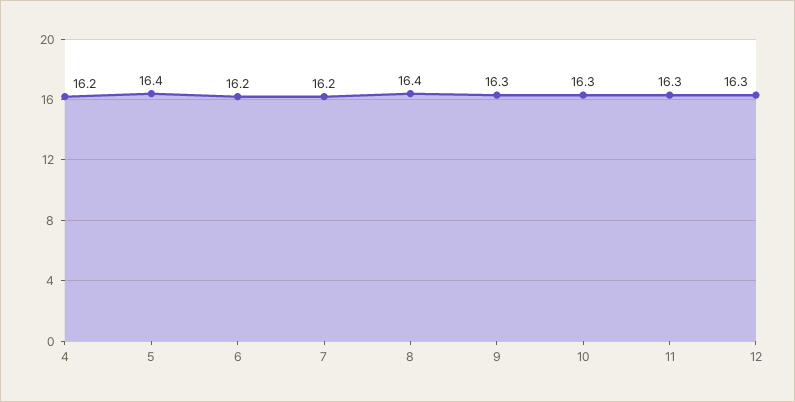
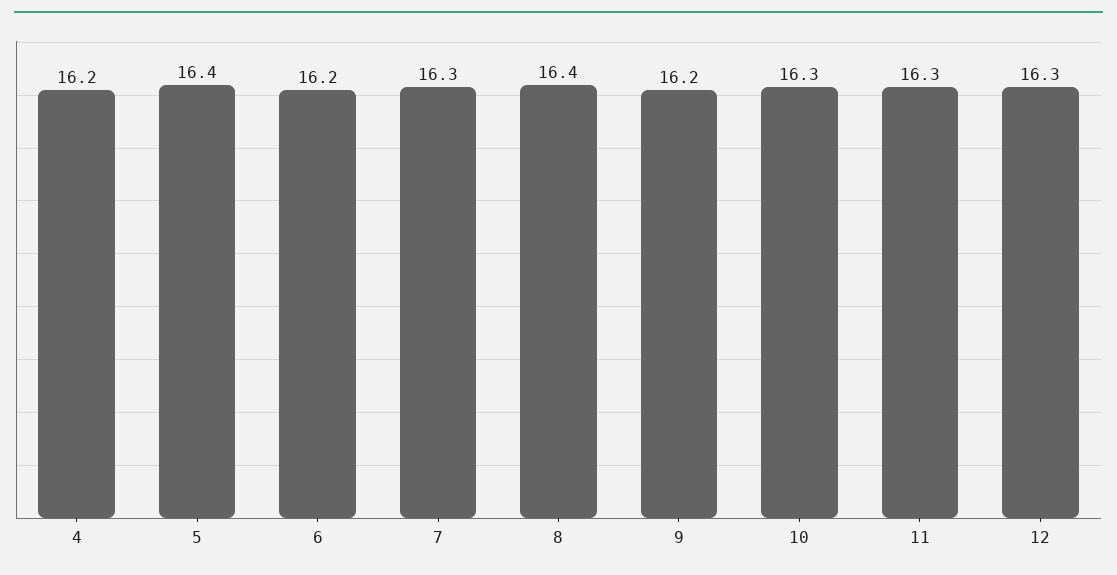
  {
    "4": 16.2,
    "5": 16.4,
    "6": 16.2,
-   "7": 16.2,
+   "7": 16.3,
    "8": 16.4,
-   "9": 16.3,
+   "9": 16.2,
    "10": 16.3,
    "11": 16.3,
    "12": 16.3
  }

